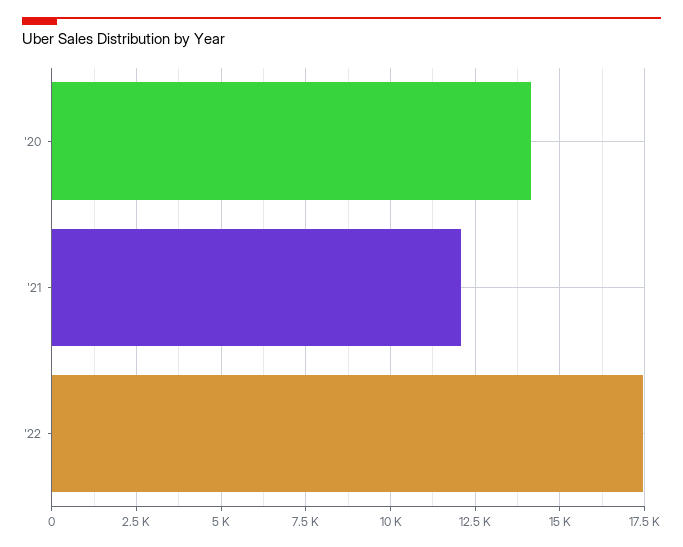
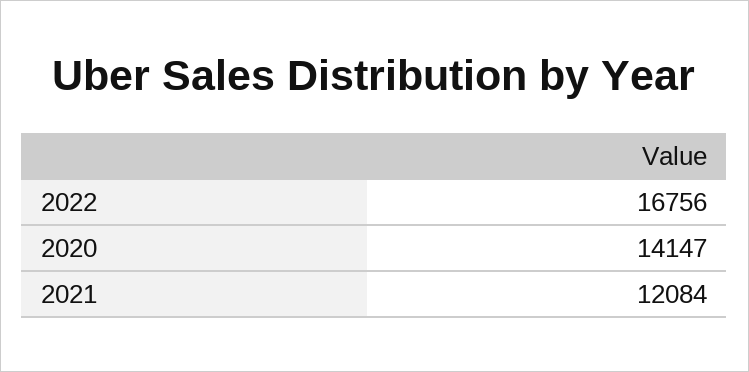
  {
    "'20": 14147,
    "'21": 12084,
-   "'22": 17500
+   "'22": 16756
  }

